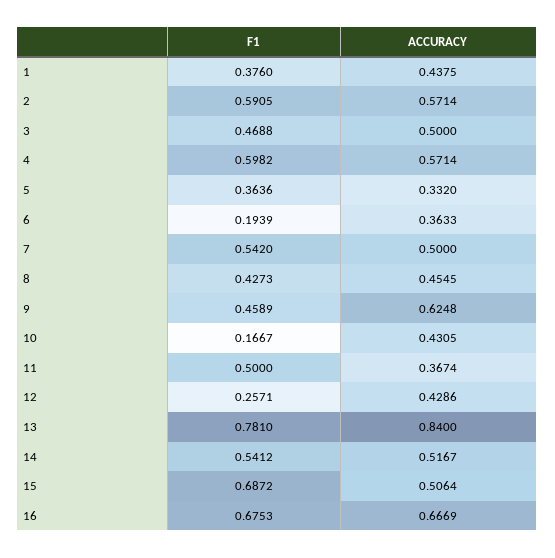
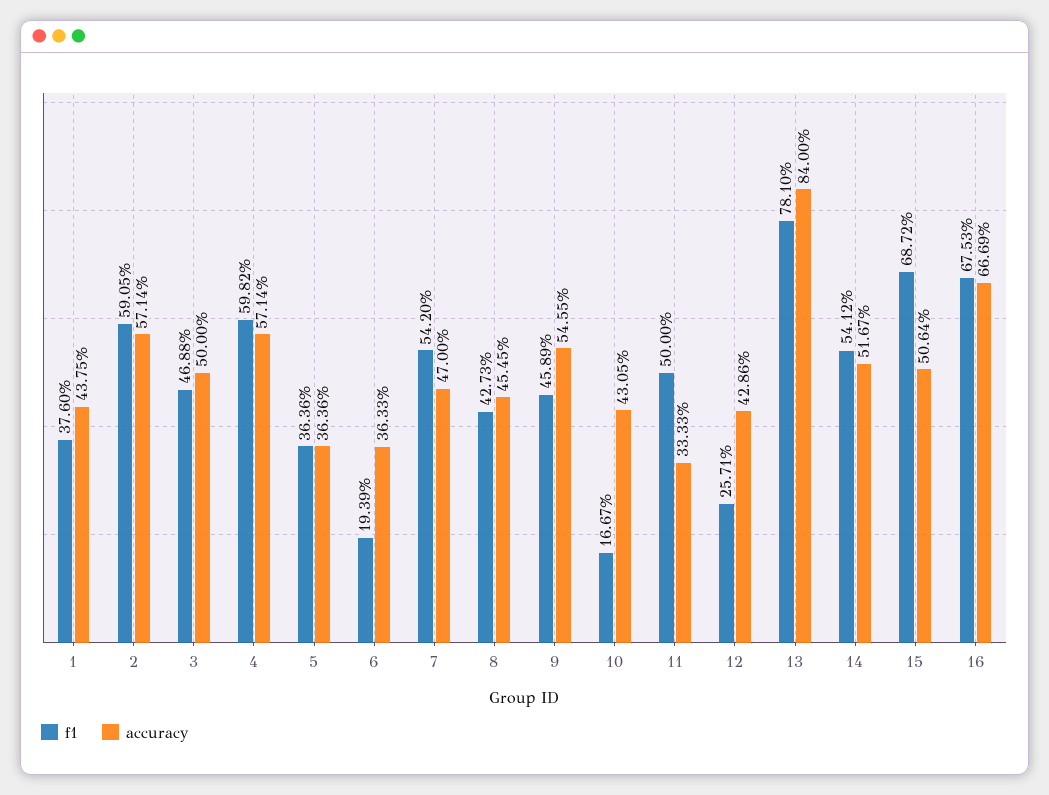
  {
    "F1": {
      "1": 0.376,
      "2": 0.5905,
      "3": 0.4688,
      "4": 0.5982,
      "5": 0.3636,
      "6": 0.1939,
      "7": 0.542,
      "8": 0.4273,
      "9": 0.4589,
      "10": 0.1667,
      "11": 0.5,
      "12": 0.2571,
      "13": 0.781,
      "14": 0.5412,
      "15": 0.6872,
      "16": 0.6753
    },
    "ACCURACY": {
      "1": 0.4375,
      "2": 0.5714,
      "3": 0.5,
      "4": 0.5714,
-     "5": 0.332,
+     "5": 0.3636,
      "6": 0.3633,
-     "7": 0.5,
+     "7": 0.47,
      "8": 0.4545,
-     "9": 0.6248,
+     "9": 0.5455,
      "10": 0.4305,
-     "11": 0.3674,
+     "11": 0.3333,
      "12": 0.4286,
      "13": 0.84,
      "14": 0.5167,
      "15": 0.5064,
      "16": 0.6669
    }
  }

